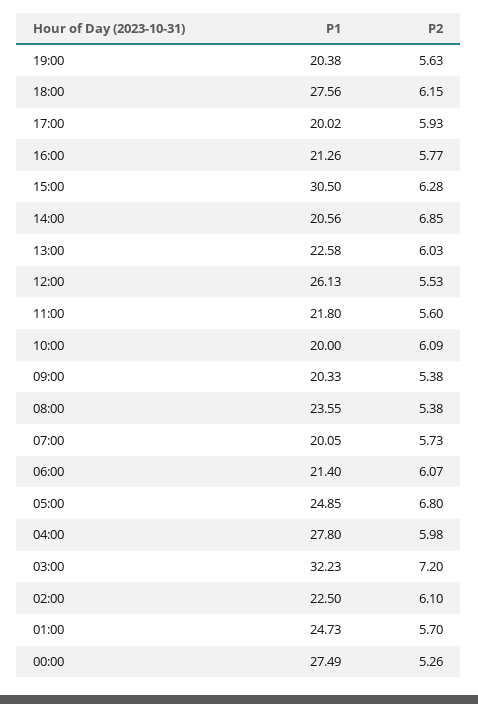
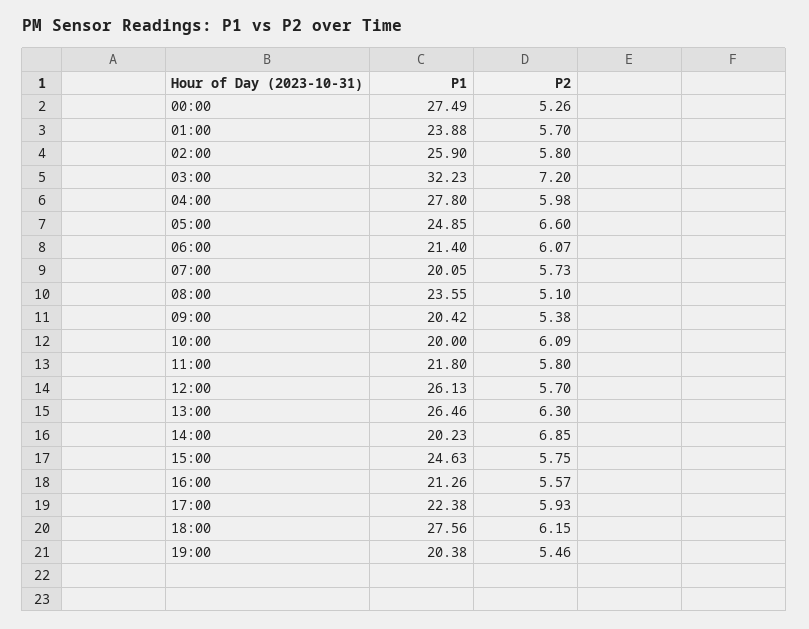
  {
    "P1": {
      "19:00": 20.38,
      "18:00": 27.56,
-     "17:00": 20.02,
+     "17:00": 22.38,
      "16:00": 21.26,
-     "15:00": 30.5,
+     "15:00": 24.63,
-     "14:00": 20.56,
+     "14:00": 20.23,
-     "13:00": 22.58,
+     "13:00": 26.46,
      "12:00": 26.13,
      "11:00": 21.8,
      "10:00": 20,
-     "09:00": 20.33,
+     "09:00": 20.42,
      "08:00": 23.55,
      "07:00": 20.05,
      "06:00": 21.4,
      "05:00": 24.85,
      "04:00": 27.8,
      "03:00": 32.23,
-     "02:00": 22.5,
+     "02:00": 25.9,
-     "01:00": 24.73,
+     "01:00": 23.88,
      "00:00": 27.49
    },
    "P2": {
-     "19:00": 5.63,
+     "19:00": 5.46,
      "18:00": 6.15,
      "17:00": 5.93,
-     "16:00": 5.77,
+     "16:00": 5.57,
-     "15:00": 6.28,
+     "15:00": 5.75,
      "14:00": 6.85,
-     "13:00": 6.03,
+     "13:00": 6.3,
-     "12:00": 5.53,
+     "12:00": 5.7,
-     "11:00": 5.6,
+     "11:00": 5.8,
      "10:00": 6.09,
      "09:00": 5.38,
-     "08:00": 5.38,
+     "08:00": 5.1,
      "07:00": 5.73,
      "06:00": 6.07,
-     "05:00": 6.8,
+     "05:00": 6.6,
      "04:00": 5.98,
      "03:00": 7.2,
-     "02:00": 6.1,
+     "02:00": 5.8,
      "01:00": 5.7,
      "00:00": 5.26
    }
  }

